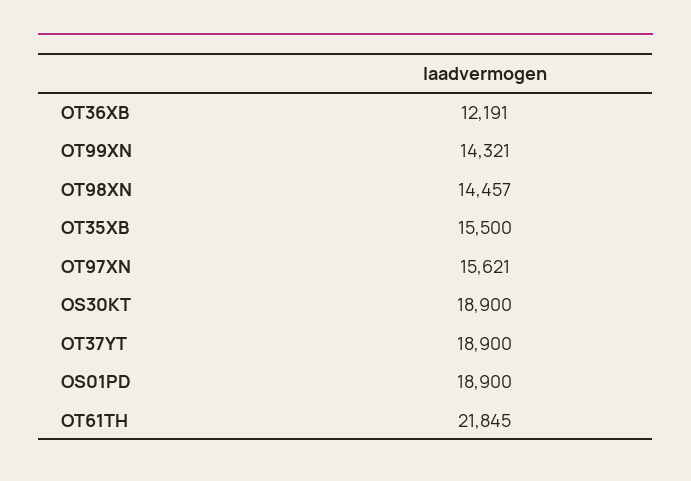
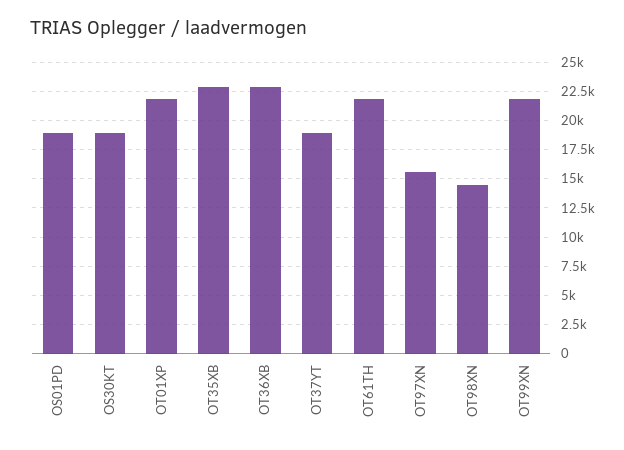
  {
-   "OT36XB": 12191,
+   "OT36XB": 22500,
-   "OT99XN": 14321,
+   "OT99XN": 22500,
    "OT98XN": 14457,
-   "OT35XB": 15500,
+   "OT35XB": 22500,
    "OT97XN": 15621,
    "OS30KT": 18900,
    "OT37YT": 18900,
    "OS01PD": 18900,
-   "OT61TH": 21845
+   "OT61TH": 21845,
+   "OT01XP": 22500
  }

